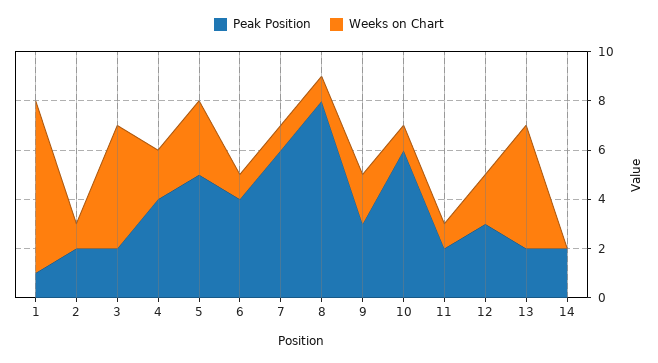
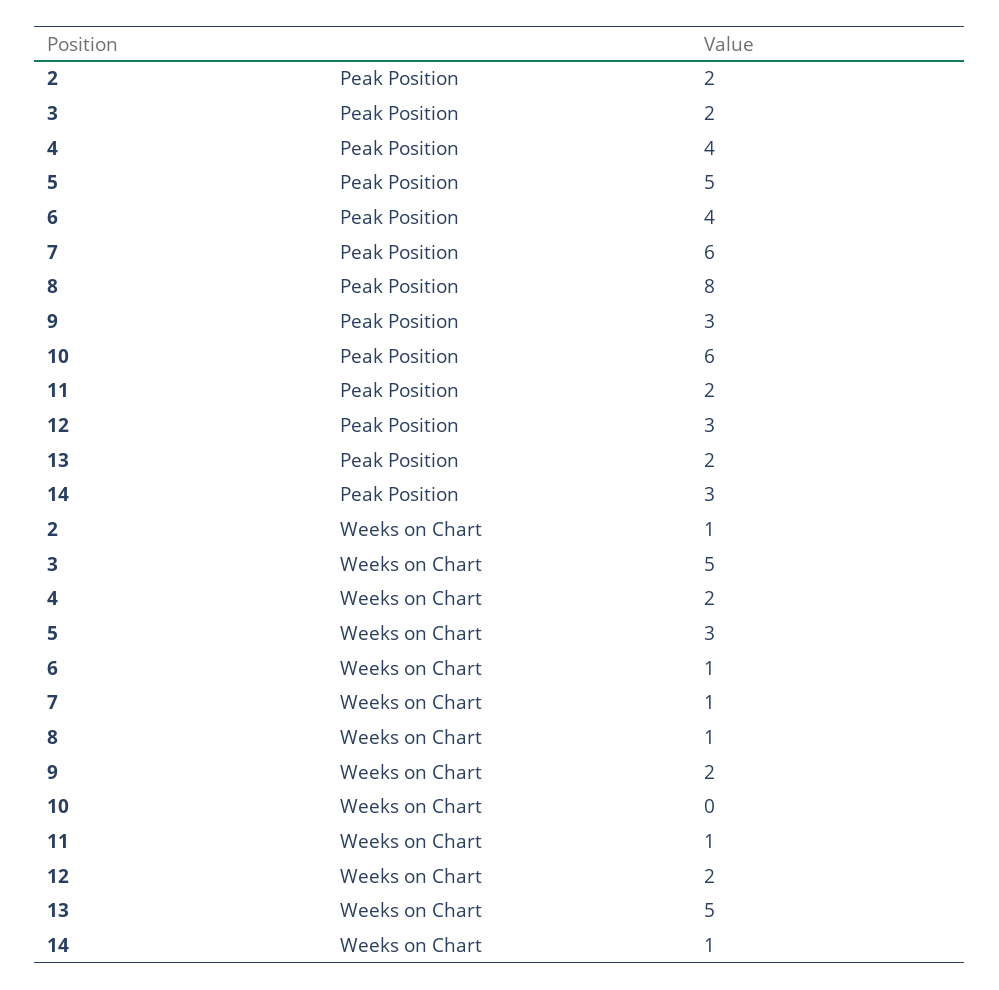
  {
    "Peak Position": {
-     "1": 1,
      "2": 2,
      "3": 2,
      "4": 4,
      "5": 5,
      "6": 4,
      "7": 6,
      "8": 8,
      "9": 3,
      "10": 6,
      "11": 2,
      "12": 3,
      "13": 2,
-     "14": 2
+     "14": 3
    },
    "Weeks on Chart": {
-     "1": 7,
      "2": 1,
      "3": 5,
      "4": 2,
      "5": 3,
      "6": 1,
      "7": 1,
      "8": 1,
      "9": 2,
-     "10": 1,
+     "10": 0,
      "11": 1,
      "12": 2,
      "13": 5,
-     "14": 0
+     "14": 1
    }
  }

